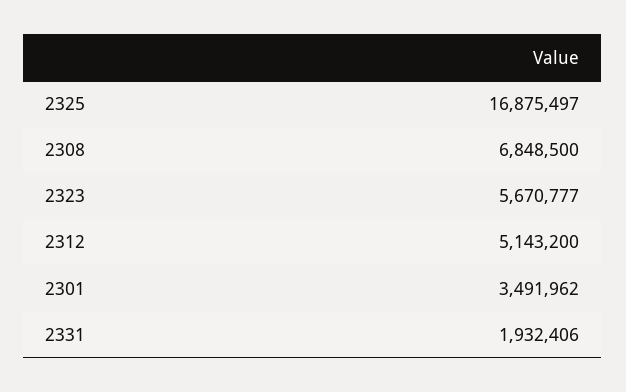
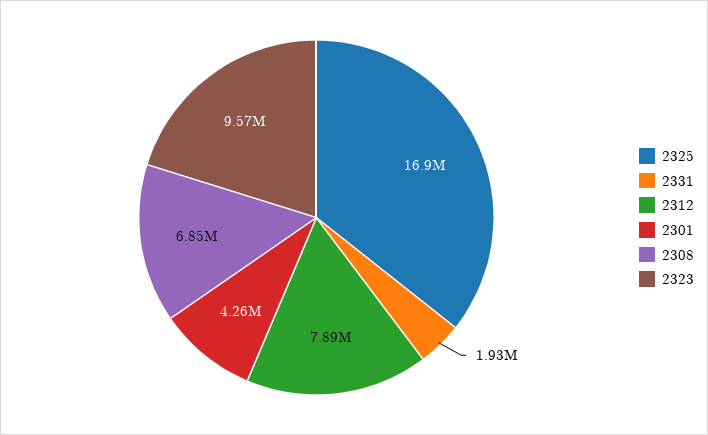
  {
    "2325": 16875497,
    "2308": 6848500,
-   "2323": 5670777,
+   "2323": 9570000,
-   "2312": 5143200,
+   "2312": 7890000,
-   "2301": 3491962,
+   "2301": 4260000,
    "2331": 1932406
  }

